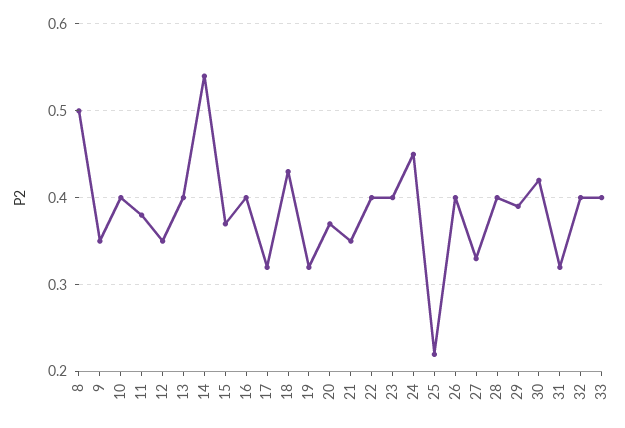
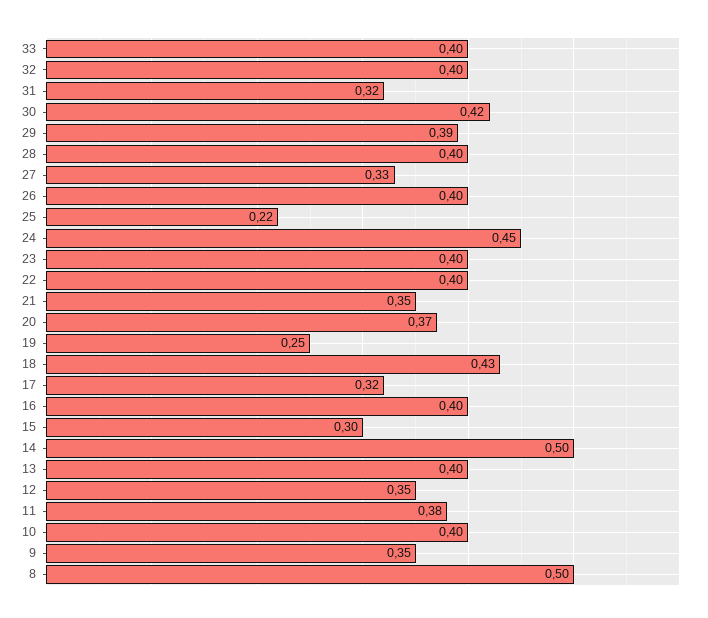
  {
    "8": 0.5,
    "9": 0.35,
    "10": 0.4,
    "11": 0.38,
    "12": 0.35,
    "13": 0.4,
-   "14": 0.54,
+   "14": 0.5,
-   "15": 0.37,
+   "15": 0.3,
    "16": 0.4,
    "17": 0.32,
    "18": 0.43,
-   "19": 0.32,
+   "19": 0.25,
    "20": 0.37,
    "21": 0.35,
    "22": 0.4,
    "23": 0.4,
    "24": 0.45,
    "25": 0.22,
    "26": 0.4,
    "27": 0.33,
    "28": 0.4,
    "29": 0.39,
    "30": 0.42,
    "31": 0.32,
    "32": 0.4,
    "33": 0.4
  }

